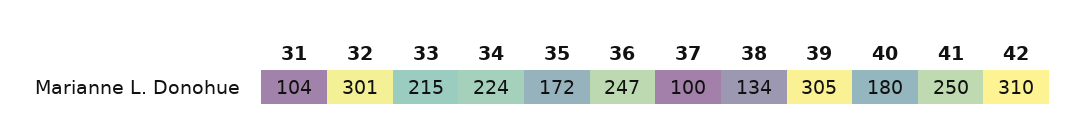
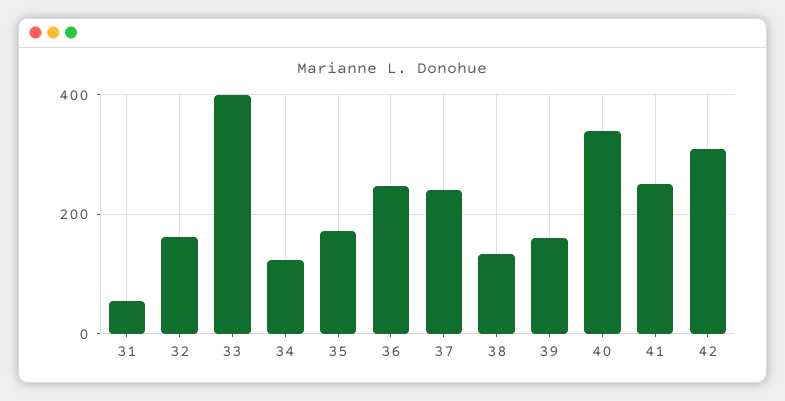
  {
-   "31": 104,
+   "31": 60,
-   "32": 301,
+   "32": 160,
-   "33": 215,
+   "33": 400,
-   "34": 224,
+   "34": 120,
    "35": 172,
    "36": 247,
-   "37": 100,
+   "37": 240,
    "38": 134,
-   "39": 305,
+   "39": 160,
-   "40": 180,
+   "40": 340,
    "41": 250,
    "42": 310
  }

